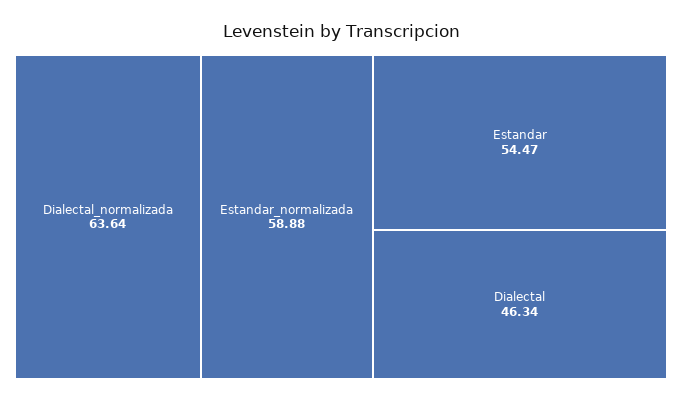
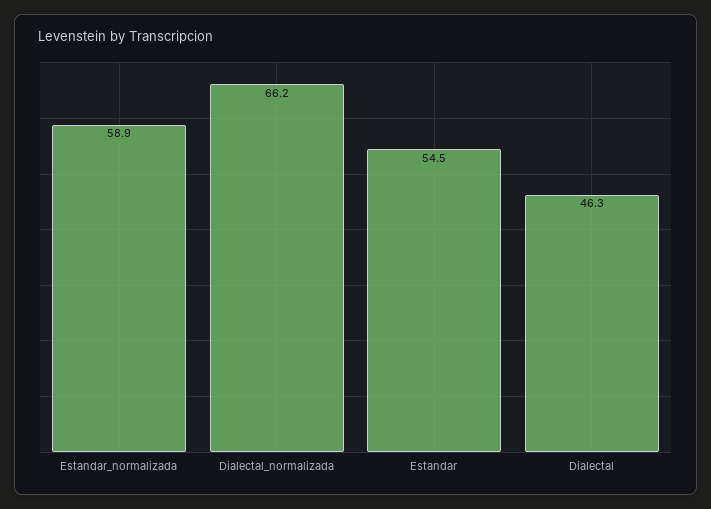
  {
-   "Dialectal_normalizada": 63.64,
+   "Dialectal_normalizada": 66.2,
    "Estandar_normalizada": 58.88,
    "Estandar": 54.47,
    "Dialectal": 46.34
  }

